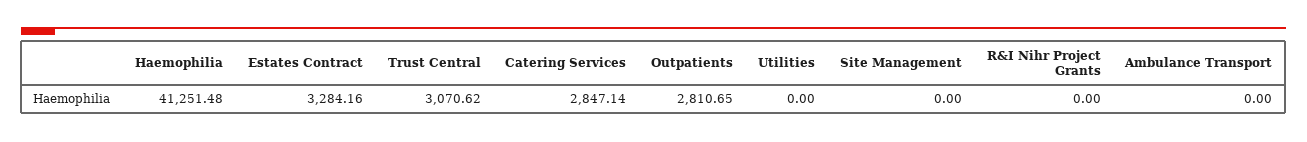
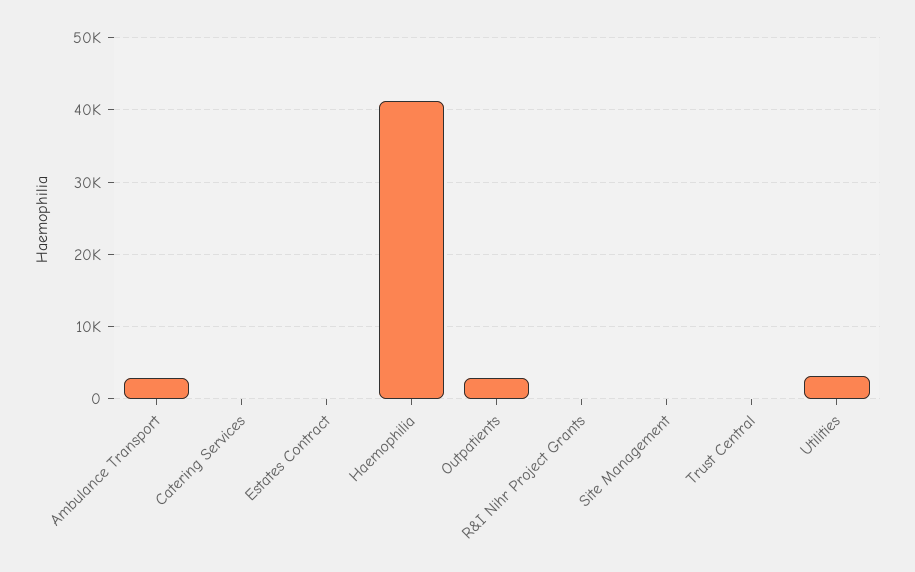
  {
    "Haemophilia": 41251.48,
-   "Estates Contract": 3284.16,
+   "Estates Contract": 0,
-   "Trust Central": 3070.62,
+   "Trust Central": 0,
-   "Catering Services": 2847.14,
+   "Catering Services": 0,
    "Outpatients": 2810.65,
-   "Utilities": 0,
+   "Utilities": 3000,
    "Site Management": 0,
    "R&I Nihr Project Grants": 0,
-   "Ambulance Transport": 0
+   "Ambulance Transport": 3000
  }

